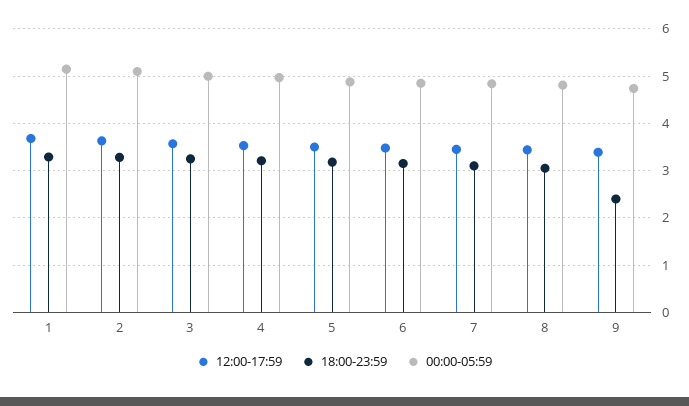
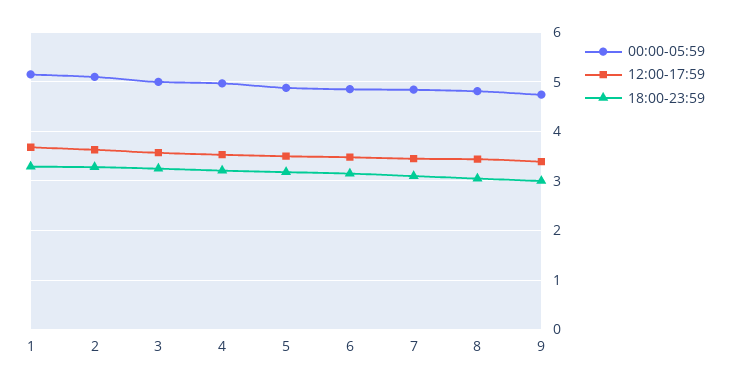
  {
    "12:00-17:59": {
      "1": 3.6,
      "2": 3.6,
      "3": 3.6,
      "4": 3.6,
      "5": 3.6,
      "6": 3.4,
      "7": 3.4,
      "8": 3.4,
      "9": 3.4
    },
    "18:00-23:59": {
      "1": 3.2,
      "2": 3.2,
      "3": 3.2,
      "4": 3.2,
      "5": 3.2,
      "6": 3.2,
      "7": 3.2,
      "8": 3,
-     "9": 2.4
+     "9": 3
    },
    "00:00-05:59": {
      "1": 5.2,
      "2": 5.2,
      "3": 5,
      "4": 5,
      "5": 4.8,
      "6": 4.8,
      "7": 4.8,
      "8": 4.8,
      "9": 4.8
    }
  }

